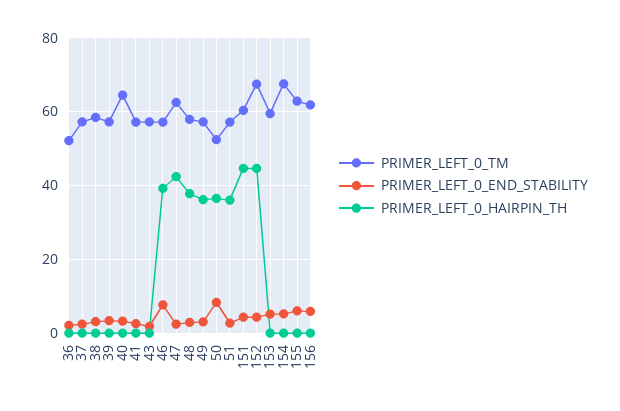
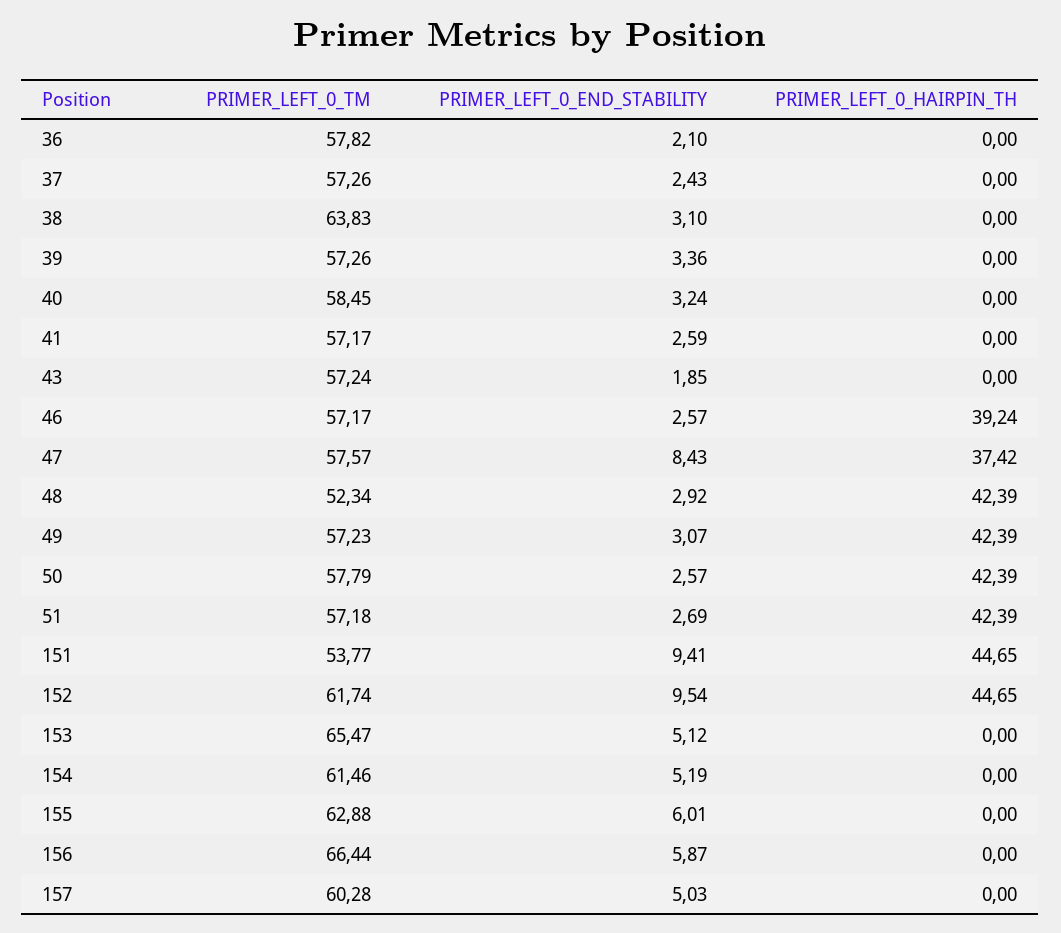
  {
    "PRIMER_LEFT_0_TM": {
-     "36": 52,
+     "36": 57.82,
      "37": 57.26,
-     "38": 58,
+     "38": 63.83,
      "39": 57.26,
-     "40": 64,
+     "40": 58.45,
      "41": 57.17,
      "43": 57.24,
      "46": 57.17,
-     "47": 62,
+     "47": 57.57,
-     "48": 58,
+     "48": 52.34,
      "49": 57.23,
-     "50": 52,
+     "50": 57.79,
      "51": 57.18,
-     "151": 60,
+     "151": 53.77,
-     "152": 68,
+     "152": 61.74,
-     "153": 60,
+     "153": 65.47,
-     "154": 68,
+     "154": 61.46,
      "155": 62.88,
-     "156": 62
+     "156": 66.44,
+     "157": 60.28
    },
    "PRIMER_LEFT_0_END_STABILITY": {
      "36": 2.1,
      "37": 2.43,
      "38": 3.1,
      "39": 3.36,
      "40": 3.24,
      "41": 2.59,
      "43": 1.85,
-     "46": 8,
+     "46": 2.57,
-     "47": 2,
+     "47": 8.43,
      "48": 2.92,
      "49": 3.07,
-     "50": 8,
+     "50": 2.57,
      "51": 2.69,
-     "151": 4,
+     "151": 9.41,
-     "152": 4,
+     "152": 9.54,
      "153": 5.12,
      "154": 5.19,
      "155": 6.01,
-     "156": 5.87
+     "156": 5.87,
+     "157": 5.03
    },
    "PRIMER_LEFT_0_HAIRPIN_TH": {
      "36": 0,
      "37": 0,
      "38": 0,
      "39": 0,
      "40": 0,
      "41": 0,
      "43": 0,
      "46": 39.24,
-     "47": 42,
+     "47": 37.42,
-     "48": 38,
+     "48": 42.39,
-     "49": 36,
+     "49": 42.39,
-     "50": 36,
+     "50": 42.39,
-     "51": 36,
+     "51": 42.39,
      "151": 44.65,
      "152": 44.65,
      "153": 0,
      "154": 0,
      "155": 0,
-     "156": 0
+     "156": 0,
+     "157": 0
    }
  }

